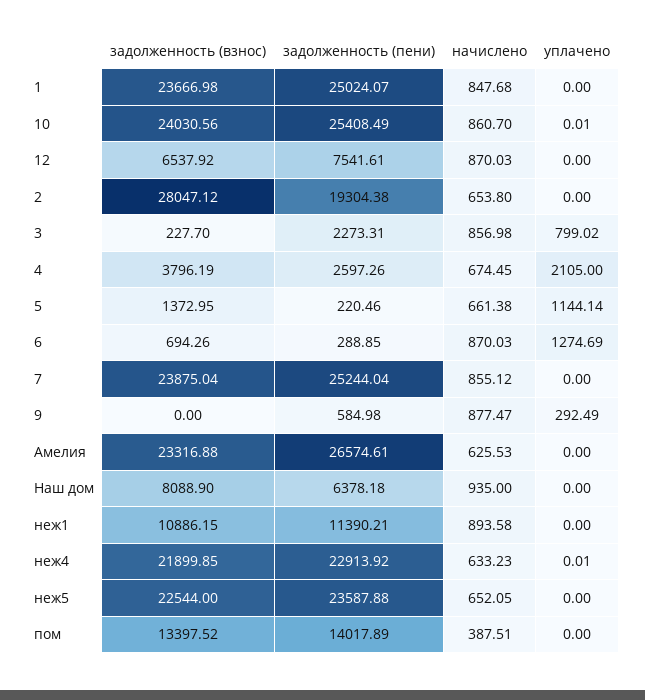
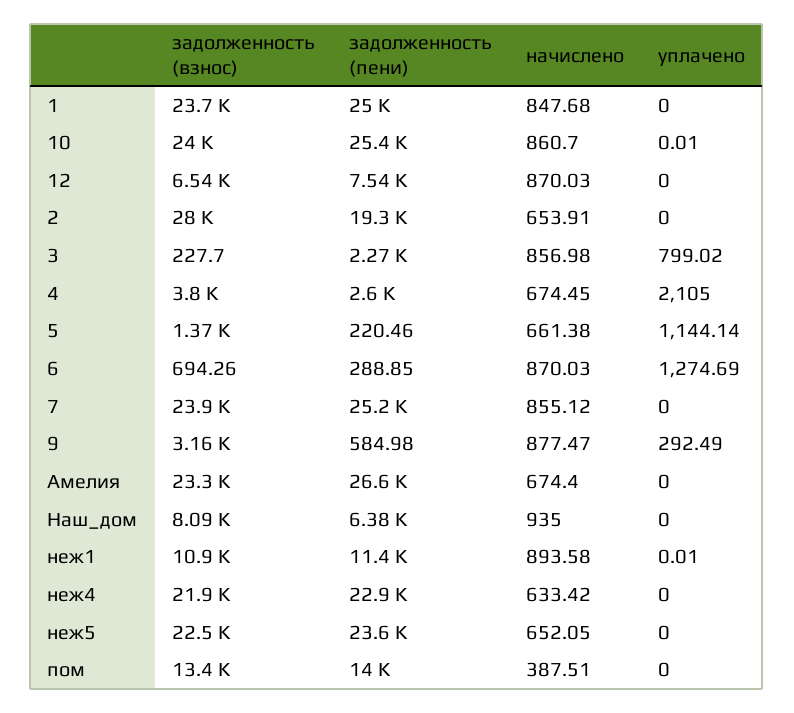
  {
    "задолженность (взнос)": {
      "1": 23666.98,
      "10": 24030.56,
      "12": 6537.92,
      "2": 28047.12,
      "3": 227.7,
      "4": 3796.19,
      "5": 1372.95,
      "6": 694.26,
      "7": 23875.04,
-     "9": 0,
+     "9": 3160,
      "Амелия": 23316.88,
      "Наш дом": 8088.9,
      "неж1": 10886.15,
      "неж4": 21899.85,
      "неж5": 22544,
      "пом": 13397.52
    },
    "задолженность (пени)": {
      "1": 25024.07,
      "10": 25408.49,
      "12": 7541.61,
      "2": 19304.38,
      "3": 2273.31,
      "4": 2597.26,
      "5": 220.46,
      "6": 288.85,
      "7": 25244.04,
      "9": 584.98,
      "Амелия": 26574.61,
      "Наш дом": 6378.18,
      "неж1": 11390.21,
      "неж4": 22913.92,
      "неж5": 23587.88,
      "пом": 14017.89
    },
    "начислено": {
      "1": 847.68,
      "10": 860.7,
      "12": 870.03,
-     "2": 653.8,
+     "2": 653.91,
      "3": 856.98,
      "4": 674.45,
      "5": 661.38,
      "6": 870.03,
      "7": 855.12,
      "9": 877.47,
-     "Амелия": 625.53,
+     "Амелия": 674.4,
      "Наш дом": 935,
      "неж1": 893.58,
-     "неж4": 633.23,
+     "неж4": 633.42,
      "неж5": 652.05,
      "пом": 387.51
    },
    "уплачено": {
      "1": 0,
      "10": 0.01,
      "12": 0,
      "2": 0,
      "3": 799.02,
      "4": 2105,
      "5": 1144.14,
      "6": 1274.69,
      "7": 0,
      "9": 292.49,
      "Амелия": 0,
      "Наш дом": 0,
-     "неж1": 0,
+     "неж1": 0.01,
-     "неж4": 0.01,
+     "неж4": 0,
      "неж5": 0,
      "пом": 0
    }
  }

